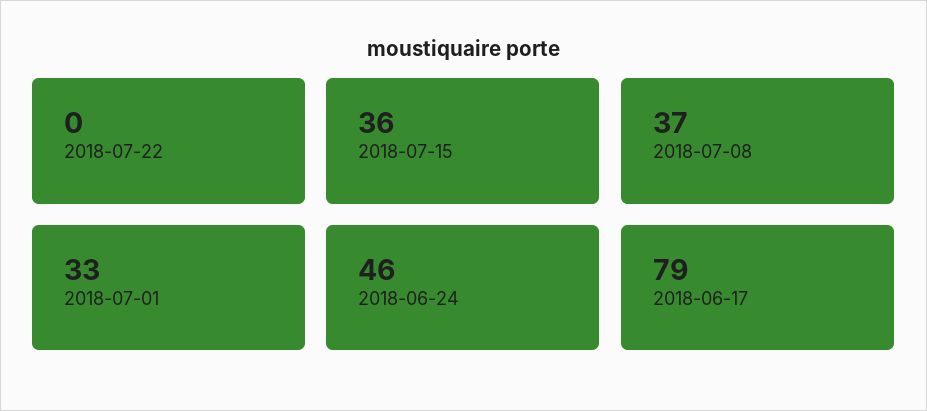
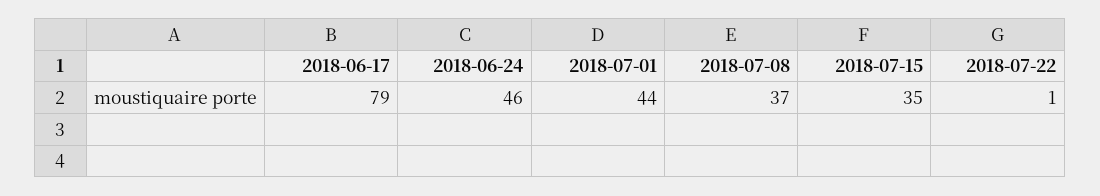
  {
-   "2018-07-22": 0,
+   "2018-07-22": 1,
-   "2018-07-15": 36,
+   "2018-07-15": 35,
    "2018-07-08": 37,
-   "2018-07-01": 33,
+   "2018-07-01": 44,
    "2018-06-24": 46,
    "2018-06-17": 79
  }

